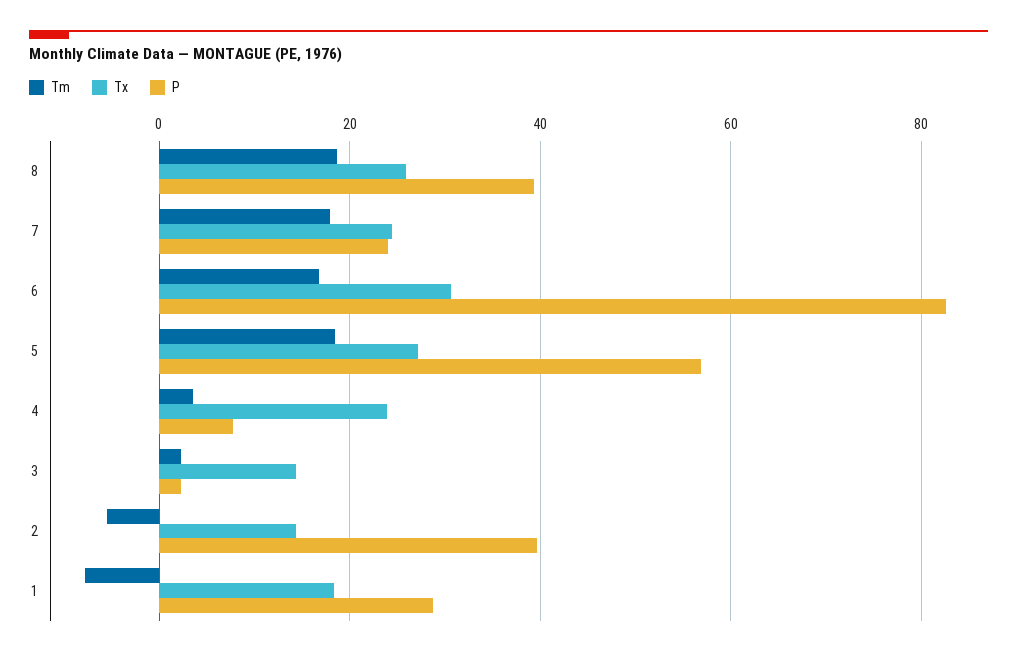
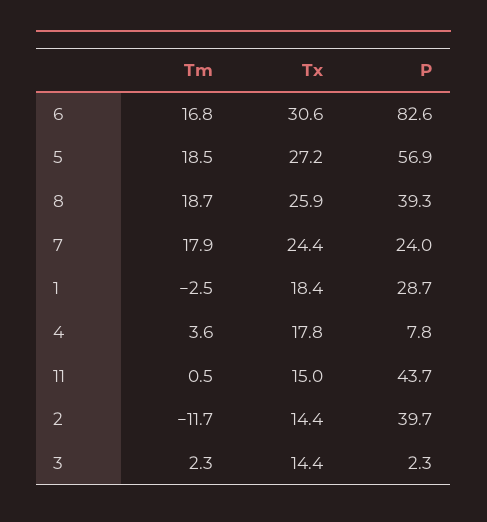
  {
    "Tm": {
      "8": 18.7,
      "7": 17.9,
      "6": 16.8,
      "5": 18.5,
      "4": 3.6,
      "3": 2.3,
-     "2": -6,
+     "2": -11.7,
-     "1": -8
+     "1": -2.5,
+     "11": 0.5
    },
    "Tx": {
      "8": 25.9,
      "7": 24.4,
      "6": 30.6,
      "5": 27.2,
-     "4": 24,
+     "4": 17.8,
      "3": 14.4,
      "2": 14.4,
-     "1": 18.4
+     "1": 18.4,
+     "11": 15
    },
    "P": {
      "8": 39.3,
      "7": 24,
      "6": 82.6,
      "5": 56.9,
      "4": 7.8,
      "3": 2.3,
      "2": 39.7,
-     "1": 28.7
+     "1": 28.7,
+     "11": 43.7
    }
  }

